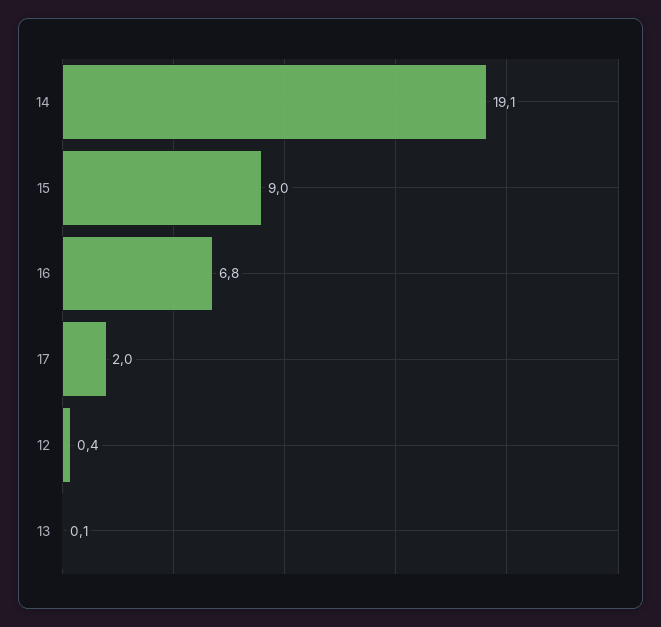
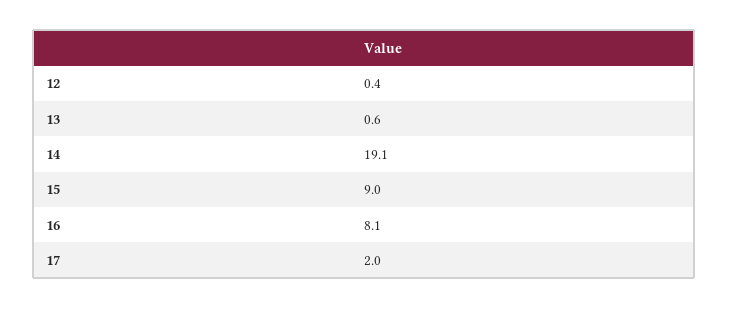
  {
    "14": 19.1,
    "15": 9,
-   "16": 6.8,
+   "16": 8.1,
    "17": 2,
    "12": 0.4,
-   "13": 0.1
+   "13": 0.6
  }

